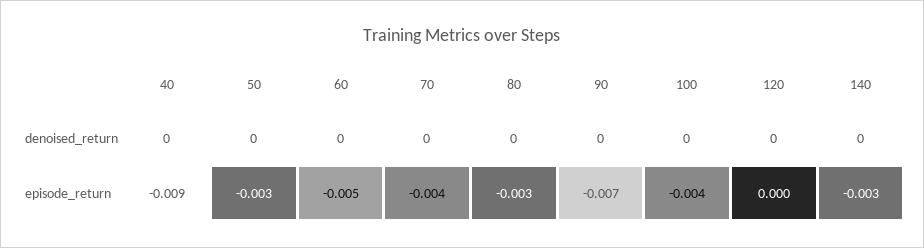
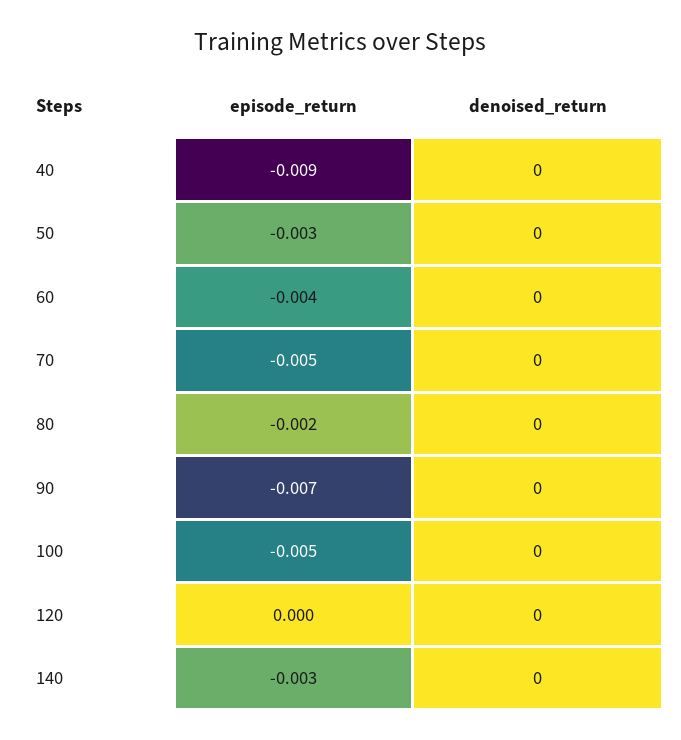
  {
    "40": {
      "denoised_return": 0,
      "episode_return": -0.009
    },
    "50": {
      "denoised_return": 0,
      "episode_return": -0.003
    },
    "60": {
      "denoised_return": 0,
-     "episode_return": -0.005
+     "episode_return": -0.004
    },
    "70": {
      "denoised_return": 0,
-     "episode_return": -0.004
+     "episode_return": -0.005
    },
    "80": {
      "denoised_return": 0,
-     "episode_return": -0.003
+     "episode_return": -0.002
    },
    "90": {
      "denoised_return": 0,
      "episode_return": -0.007
    },
    "100": {
      "denoised_return": 0,
-     "episode_return": -0.004
+     "episode_return": -0.005
    },
    "120": {
      "denoised_return": 0,
      "episode_return": 0
    },
    "140": {
      "denoised_return": 0,
      "episode_return": -0.003
    }
  }

